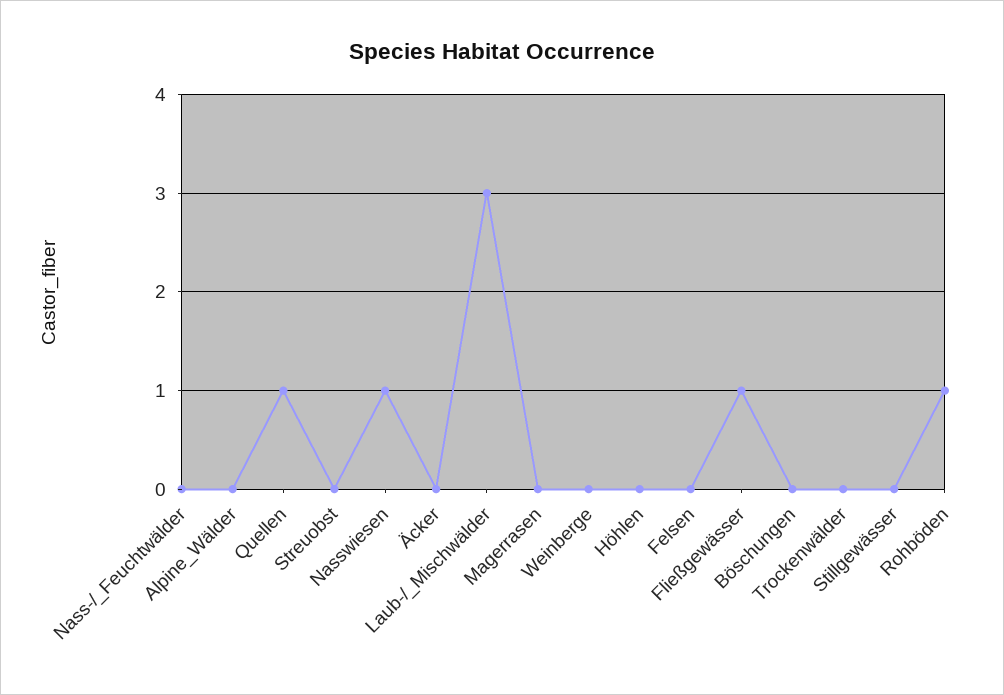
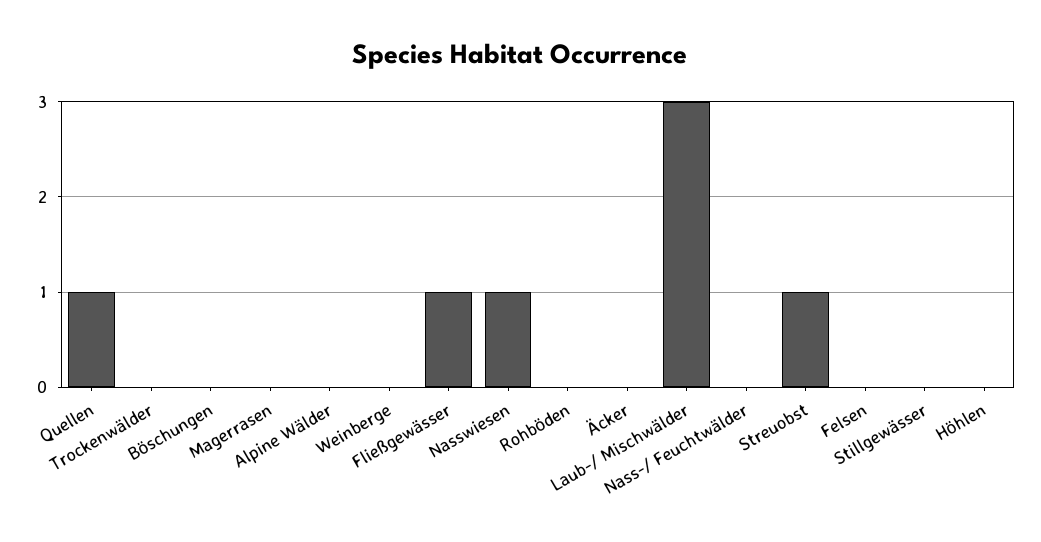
  {
    "Nass-/_Feuchtwälder": 0,
    "Alpine_Wälder": 0,
    "Quellen": 1,
-   "Streuobst": 0,
+   "Streuobst": 1,
    "Nasswiesen": 1,
    "Äcker": 0,
    "Laub-/_Mischwälder": 3,
    "Magerrasen": 0,
    "Weinberge": 0,
    "Höhlen": 0,
    "Felsen": 0,
    "Fließgewässer": 1,
    "Böschungen": 0,
    "Trockenwälder": 0,
    "Stillgewässer": 0,
-   "Rohböden": 1
+   "Rohböden": 0
  }

